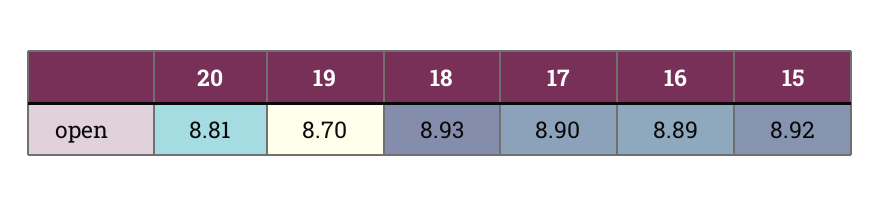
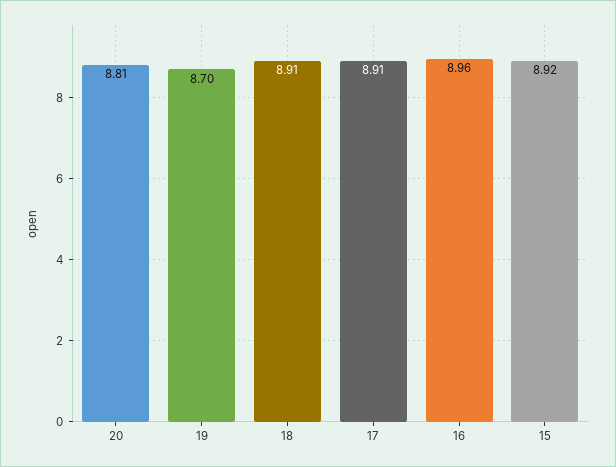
  {
    "20": 8.81,
    "19": 8.7,
-   "18": 8.93,
+   "18": 8.91,
-   "17": 8.9,
+   "17": 8.91,
-   "16": 8.89,
+   "16": 8.96,
    "15": 8.92
  }

